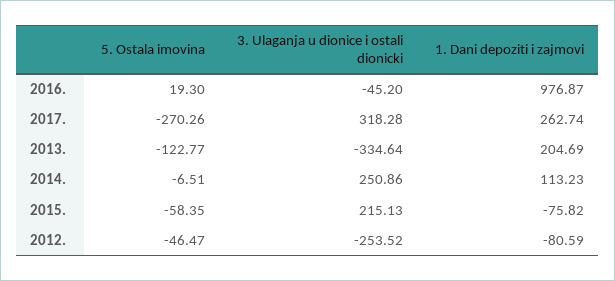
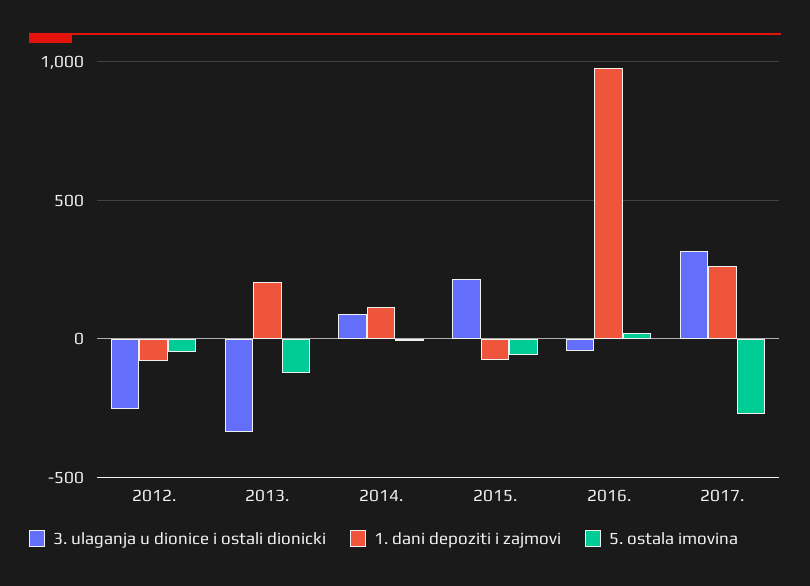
  {
    "5. Ostala imovina": {
      "2016.": 19.3,
      "2017.": -270.26,
      "2013.": -122.77,
      "2014.": -6.51,
      "2015.": -58.35,
      "2012.": -46.47
    },
    "3. Ulaganja u dionice i ostali dionicki": {
      "2016.": -45.2,
      "2017.": 318.28,
      "2013.": -334.64,
-     "2014.": 250.86,
+     "2014.": 100,
      "2015.": 215.13,
      "2012.": -253.52
    },
    "1. Dani depoziti i zajmovi": {
      "2016.": 976.87,
      "2017.": 262.74,
      "2013.": 204.69,
      "2014.": 113.23,
      "2015.": -75.82,
      "2012.": -80.59
    }
  }

